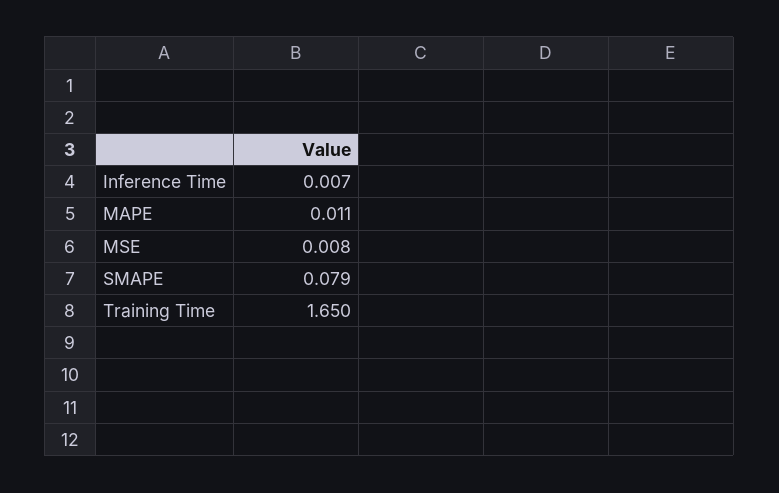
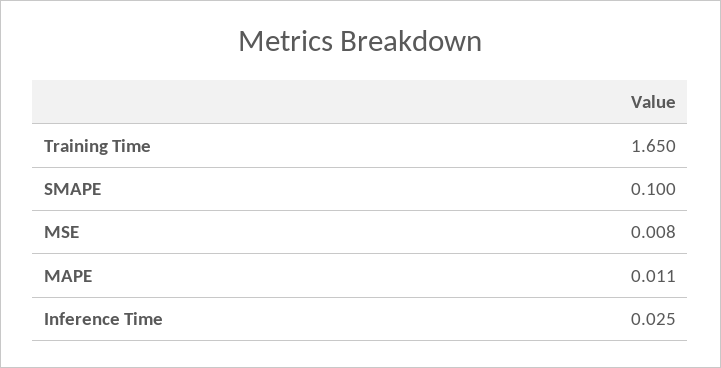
  {
-   "Inference Time": 0.007,
+   "Inference Time": 0.025,
    "MAPE": 0.011,
    "MSE": 0.008,
-   "SMAPE": 0.079,
+   "SMAPE": 0.1,
    "Training Time": 1.65
  }

